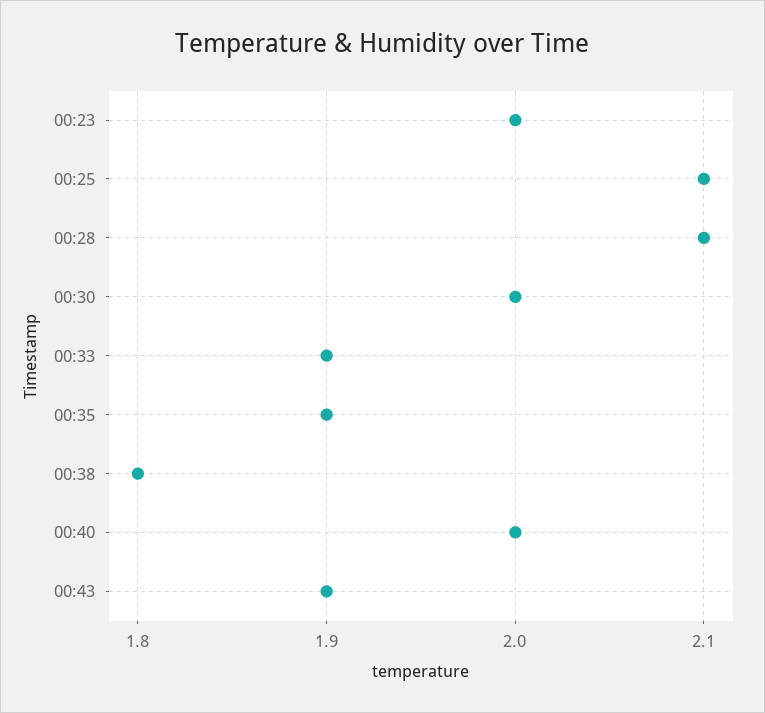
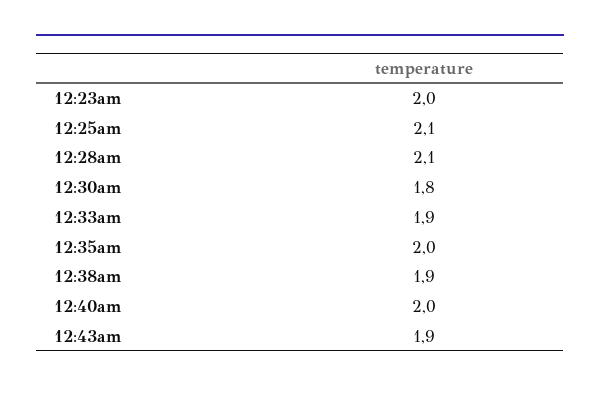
  {
    "00:23": 2,
    "00:25": 2.1,
    "00:28": 2.1,
-   "00:30": 2,
+   "00:30": 1.8,
    "00:33": 1.9,
-   "00:35": 1.9,
+   "00:35": 2,
-   "00:38": 1.8,
+   "00:38": 1.9,
    "00:40": 2,
    "00:43": 1.9
  }

